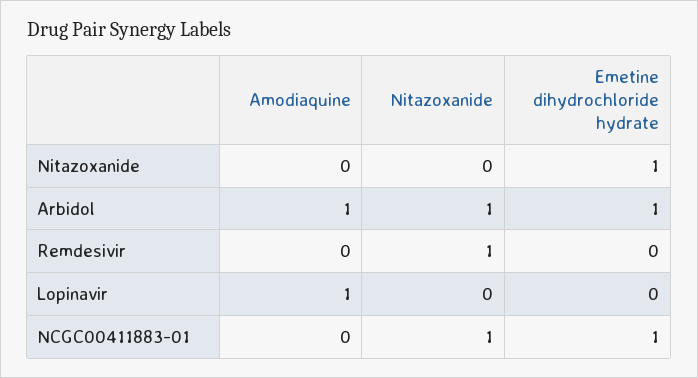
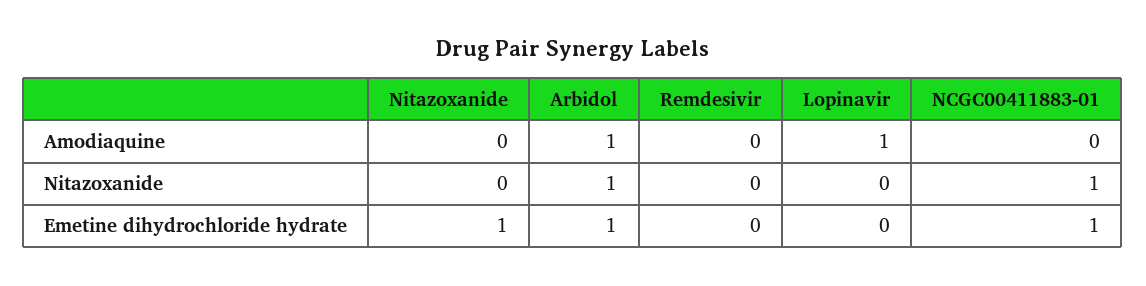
  {
    "Amodiaquine": {
      "Nitazoxanide": 0,
      "Arbidol": 1,
      "Remdesivir": 0,
      "Lopinavir": 1,
      "NCGC00411883-01": 0
    },
    "Nitazoxanide": {
      "Nitazoxanide": 0,
      "Arbidol": 1,
-     "Remdesivir": 1,
+     "Remdesivir": 0,
      "Lopinavir": 0,
      "NCGC00411883-01": 1
    },
    "Emetine dihydrochloride hydrate": {
      "Nitazoxanide": 1,
      "Arbidol": 1,
      "Remdesivir": 0,
      "Lopinavir": 0,
      "NCGC00411883-01": 1
    }
  }

